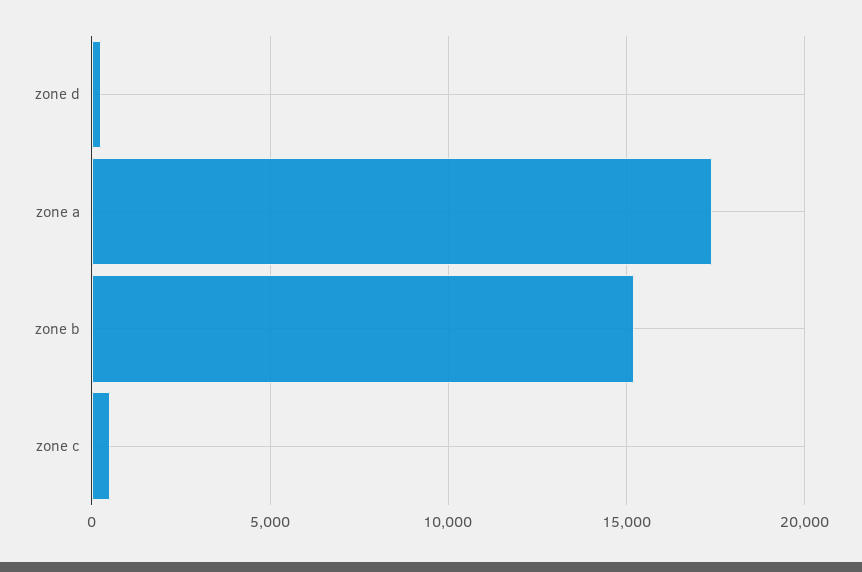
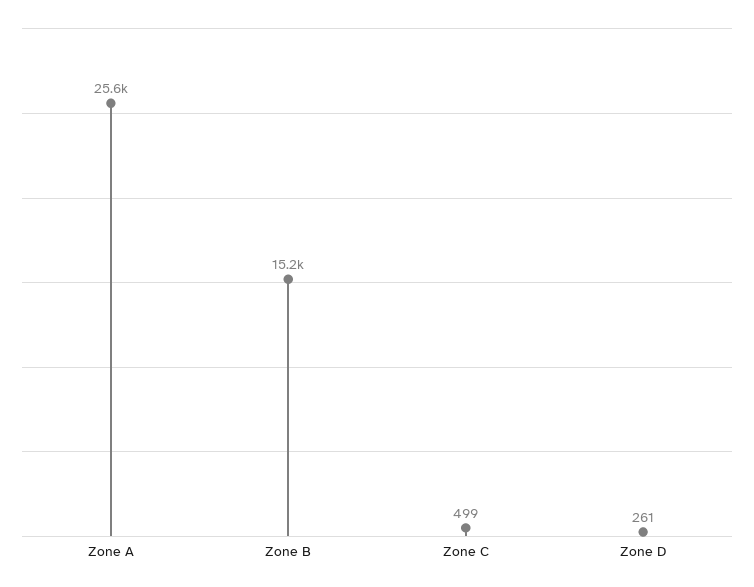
  {
    "zone d": 261,
-   "zone a": 17500,
+   "zone a": 25600,
    "zone b": 15200,
    "zone c": 499
  }

